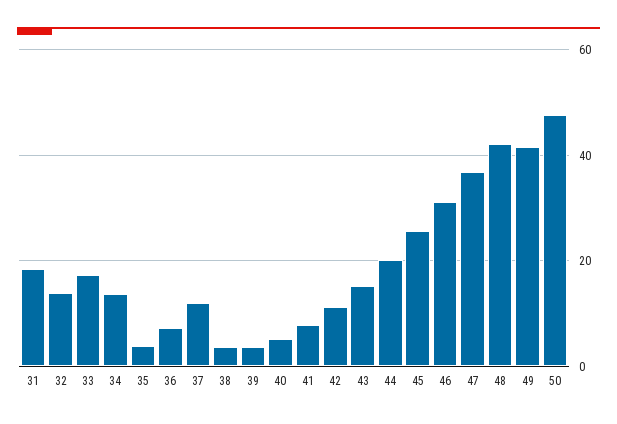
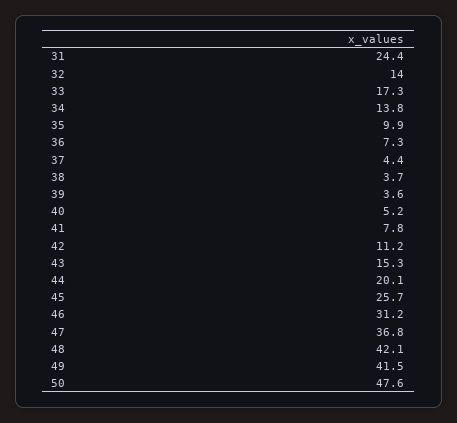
  {
-   "31": 18,
+   "31": 24.4,
    "32": 14,
    "33": 17.3,
    "34": 13.8,
-   "35": 4,
+   "35": 9.9,
    "36": 7.3,
-   "37": 12,
+   "37": 4.4,
    "38": 3.7,
    "39": 3.6,
    "40": 5.2,
    "41": 7.8,
    "42": 11.2,
    "43": 15.3,
    "44": 20.1,
    "45": 25.7,
    "46": 31.2,
    "47": 36.8,
    "48": 42.1,
    "49": 41.5,
    "50": 47.6
  }

